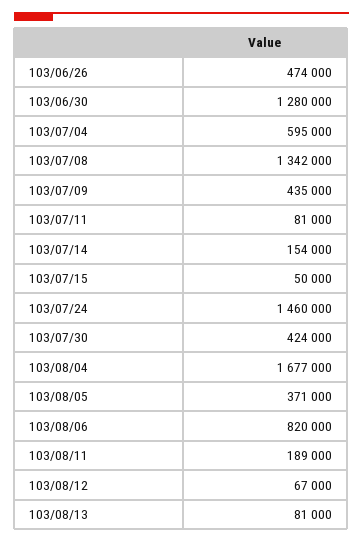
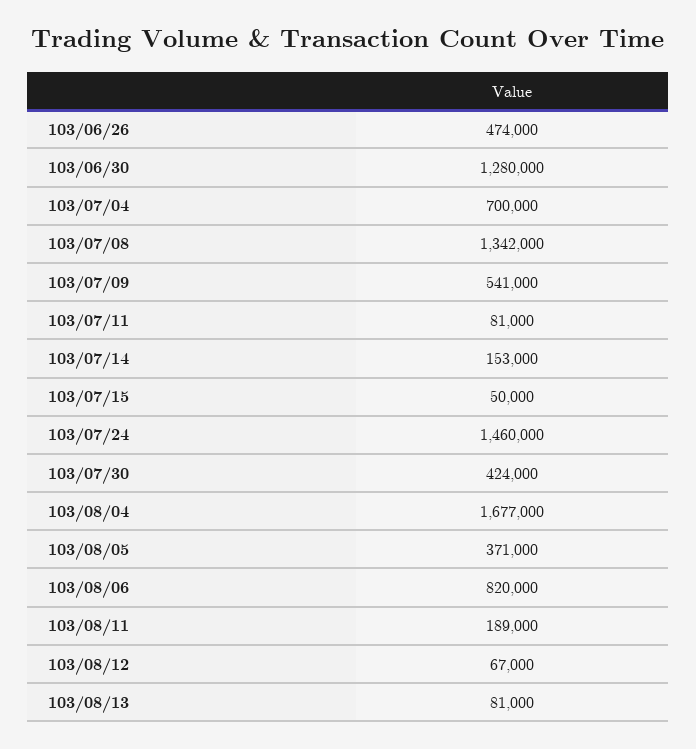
  {
    "103/06/26": 474000,
    "103/06/30": 1280000,
-   "103/07/04": 595000,
+   "103/07/04": 700000,
    "103/07/08": 1342000,
-   "103/07/09": 435000,
+   "103/07/09": 541000,
    "103/07/11": 81000,
-   "103/07/14": 154000,
+   "103/07/14": 153000,
    "103/07/15": 50000,
    "103/07/24": 1460000,
    "103/07/30": 424000,
    "103/08/04": 1677000,
    "103/08/05": 371000,
    "103/08/06": 820000,
    "103/08/11": 189000,
    "103/08/12": 67000,
    "103/08/13": 81000
  }

